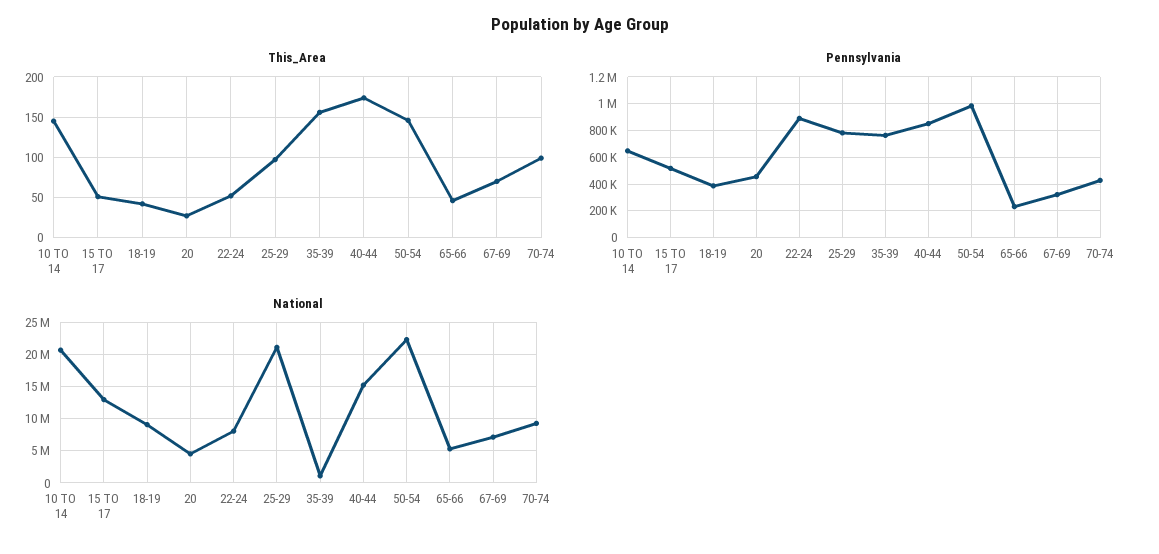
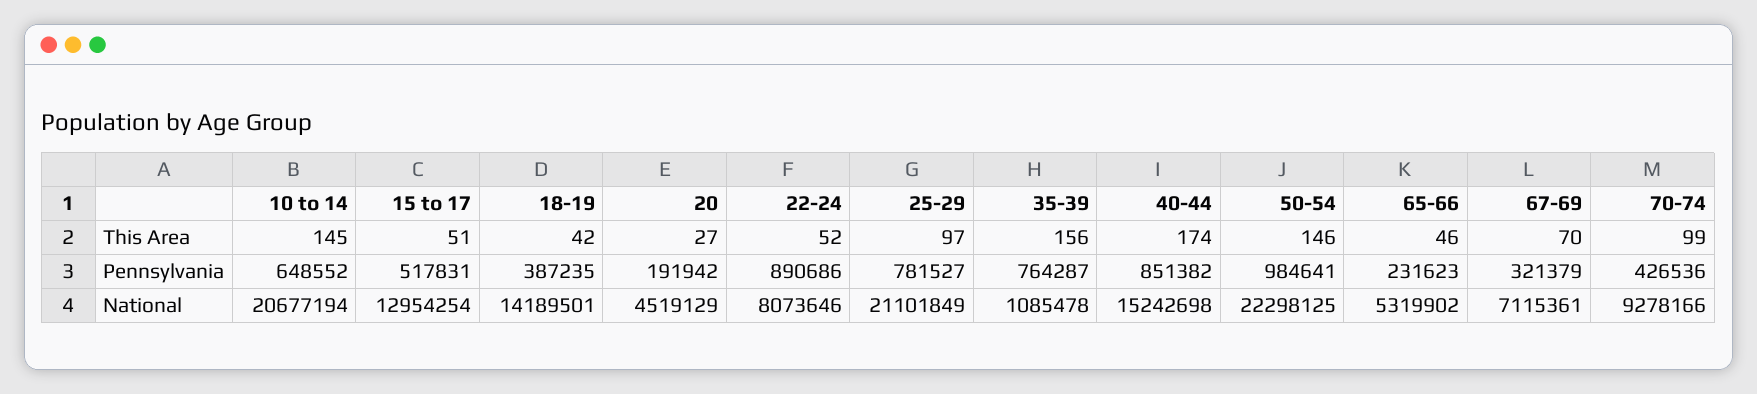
  {
    "This_Area": {
      "10 TO 14": 145,
      "15 TO 17": 51,
      "18-19": 42,
      "20": 27,
      "22-24": 52,
      "25-29": 97,
      "35-39": 156,
      "40-44": 174,
      "50-54": 146,
      "65-66": 46,
      "67-69": 70,
      "70-74": 99
    },
    "Pennsylvania": {
      "10 TO 14": 648552,
      "15 TO 17": 517831,
      "18-19": 387235,
-     "20": 450000,
+     "20": 191942,
      "22-24": 890686,
      "25-29": 781527,
      "35-39": 764287,
      "40-44": 851382,
      "50-54": 984641,
      "65-66": 231623,
      "67-69": 321379,
      "70-74": 426536
    },
    "National": {
      "10 TO 14": 20677194,
      "15 TO 17": 12954254,
-     "18-19": 9000000,
+     "18-19": 14189501,
      "20": 4519129,
      "22-24": 8073646,
      "25-29": 21101849,
      "35-39": 1085478,
      "40-44": 15242698,
      "50-54": 22298125,
      "65-66": 5319902,
      "67-69": 7115361,
      "70-74": 9278166
    }
  }

